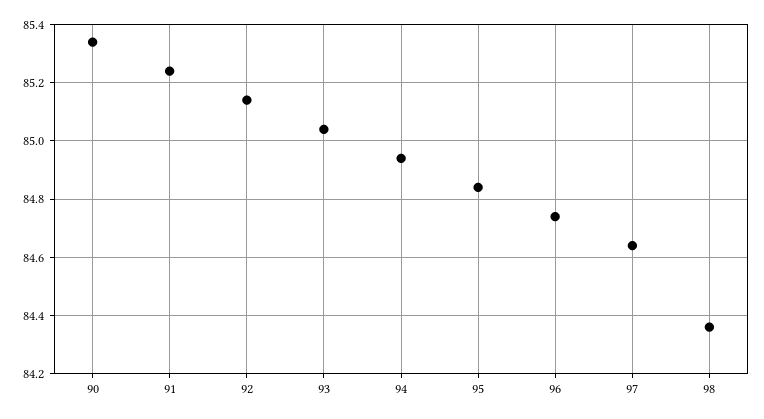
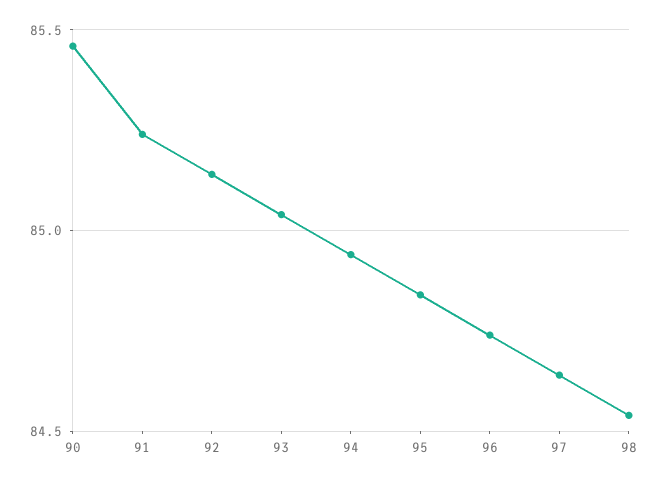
  {
-   "90": 85.35,
+   "90": 85.45,
    "91": 85.25,
    "92": 85.15,
    "93": 85.05,
    "94": 84.95,
    "95": 84.85,
    "96": 84.75,
    "97": 84.65,
-   "98": 84.35
+   "98": 84.55
  }

